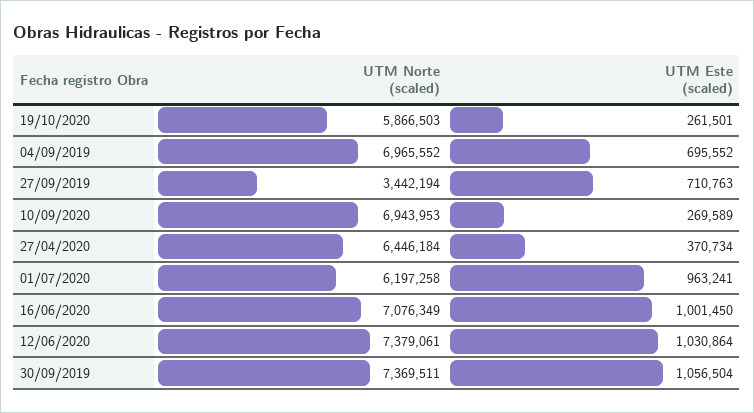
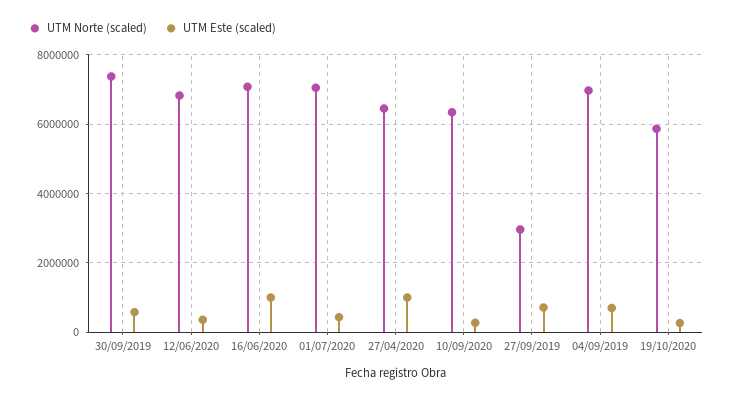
  {
    "UTM Norte (scaled)": {
      "19/10/2020": 5866503,
      "04/09/2019": 6965552,
-     "27/09/2019": 3442194,
+     "27/09/2019": 3000000,
-     "10/09/2020": 6943953,
+     "10/09/2020": 6400000,
      "27/04/2020": 6446184,
-     "01/07/2020": 6197258,
+     "01/07/2020": 7000000,
      "16/06/2020": 7076349,
-     "12/06/2020": 7379061,
+     "12/06/2020": 6800000,
      "30/09/2019": 7369511
    },
    "UTM Este (scaled)": {
      "19/10/2020": 261501,
      "04/09/2019": 695552,
      "27/09/2019": 710763,
      "10/09/2020": 269589,
-     "27/04/2020": 370734,
+     "27/04/2020": 1000000,
-     "01/07/2020": 963241,
+     "01/07/2020": 400000,
      "16/06/2020": 1001450,
-     "12/06/2020": 1030864,
+     "12/06/2020": 400000,
-     "30/09/2019": 1056504
+     "30/09/2019": 600000
    }
  }

